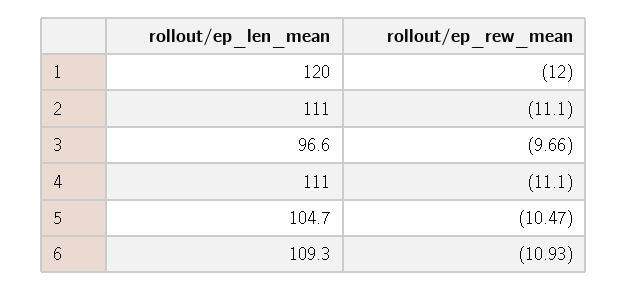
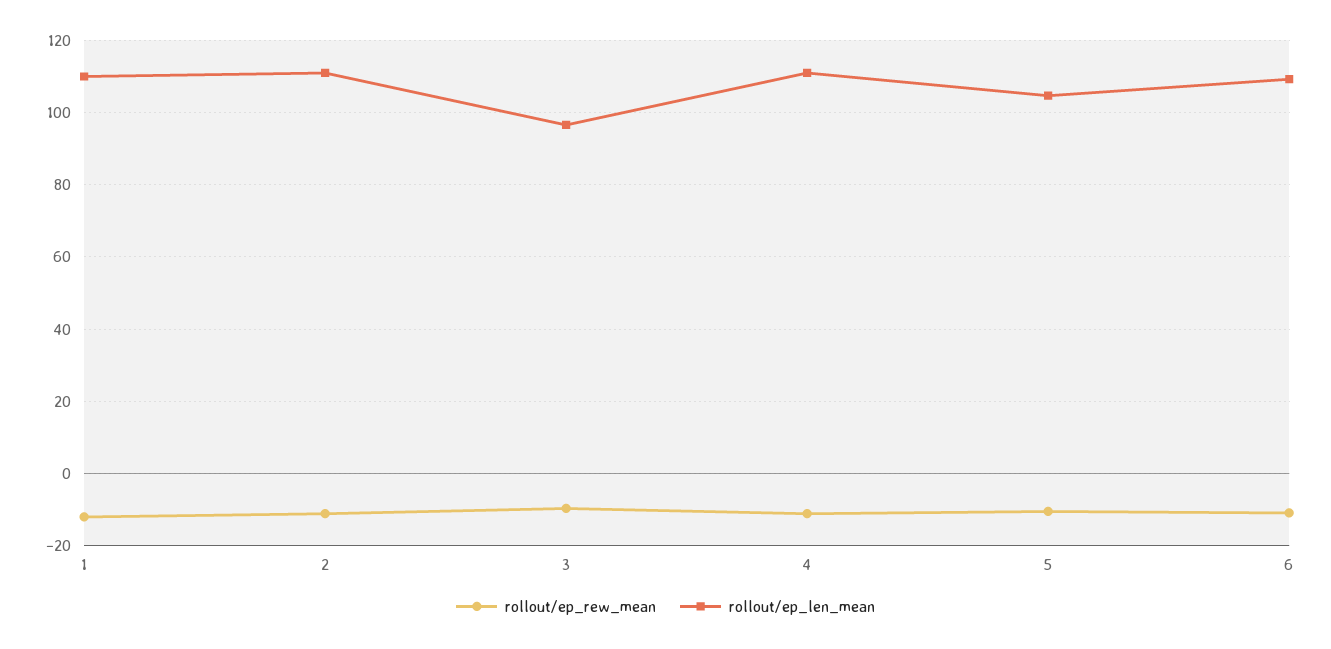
  {
    "rollout/ep_len_mean": {
-     "1": 120,
+     "1": 110,
      "2": 111,
      "3": 96.6,
      "4": 111,
      "5": 104.7,
      "6": 109.3
    },
    "rollout/ep_rew_mean": {
      "1": -12,
      "2": -11.1,
      "3": -9.66,
      "4": -11.1,
      "5": -10.47,
      "6": -10.93
    }
  }

